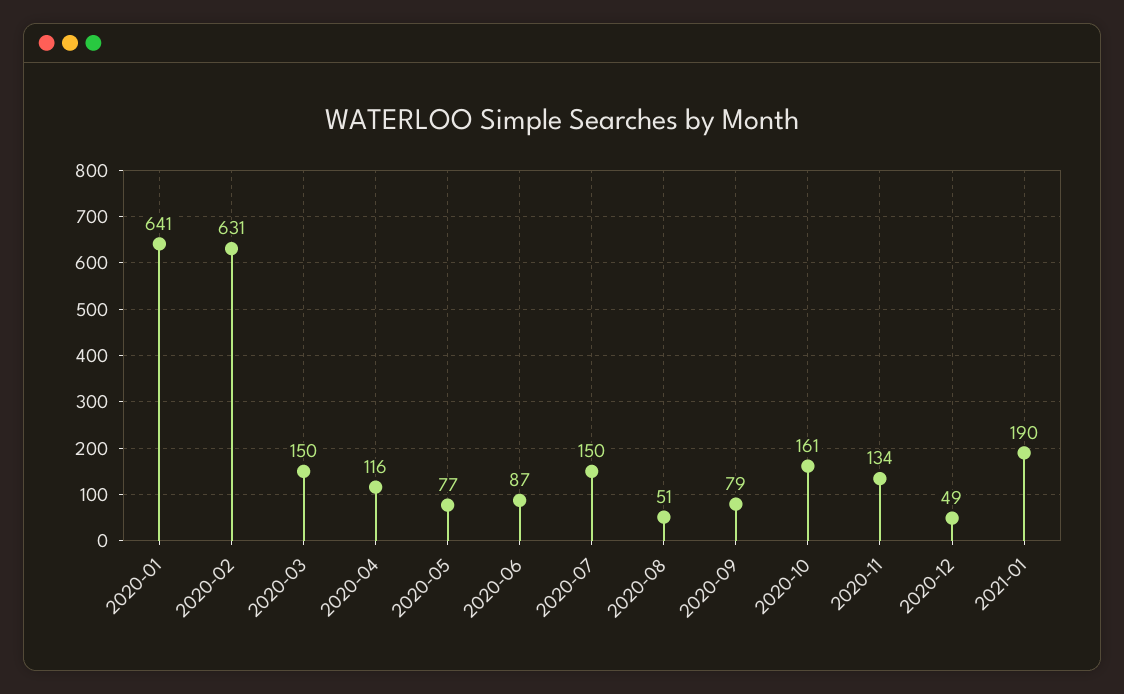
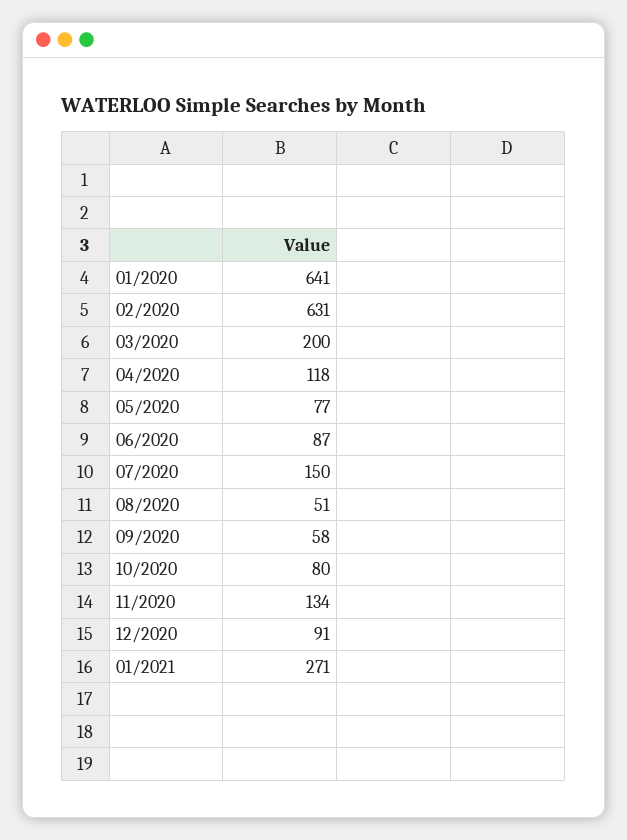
  {
    "2020-01": 641,
    "2020-02": 631,
-   "2020-03": 150,
+   "2020-03": 200,
-   "2020-04": 116,
+   "2020-04": 118,
    "2020-05": 77,
    "2020-06": 87,
    "2020-07": 150,
    "2020-08": 51,
-   "2020-09": 79,
+   "2020-09": 58,
-   "2020-10": 161,
+   "2020-10": 80,
    "2020-11": 134,
-   "2020-12": 49,
+   "2020-12": 91,
-   "2021-01": 190
+   "2021-01": 271
  }

